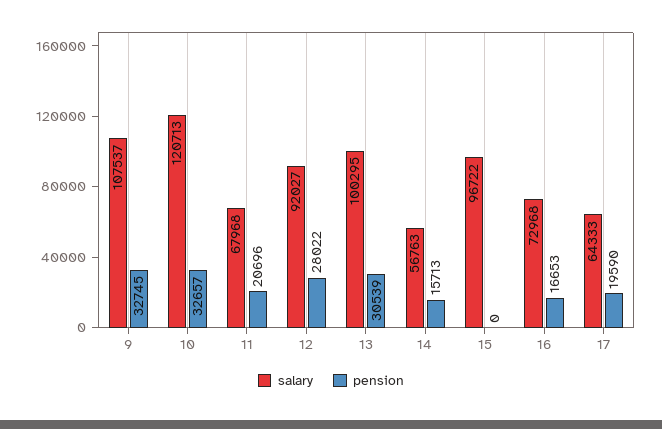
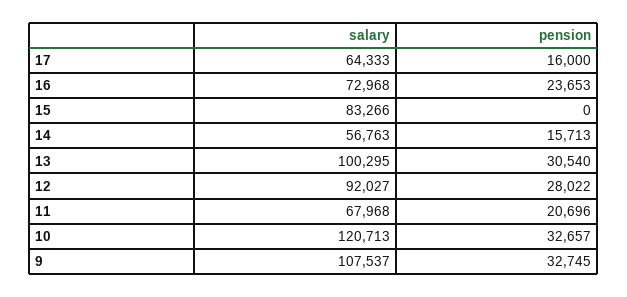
  {
    "salary": {
      "9": 107537,
      "10": 120713,
      "11": 67968,
      "12": 92027,
      "13": 100295,
      "14": 56763,
-     "15": 96722,
+     "15": 83266,
      "16": 72968,
      "17": 64333
    },
    "pension": {
      "9": 32745,
      "10": 32657,
      "11": 20696,
      "12": 28022,
-     "13": 30539,
+     "13": 30540,
      "14": 15713,
      "15": 0,
-     "16": 16653,
+     "16": 23653,
-     "17": 19590
+     "17": 16000
    }
  }

